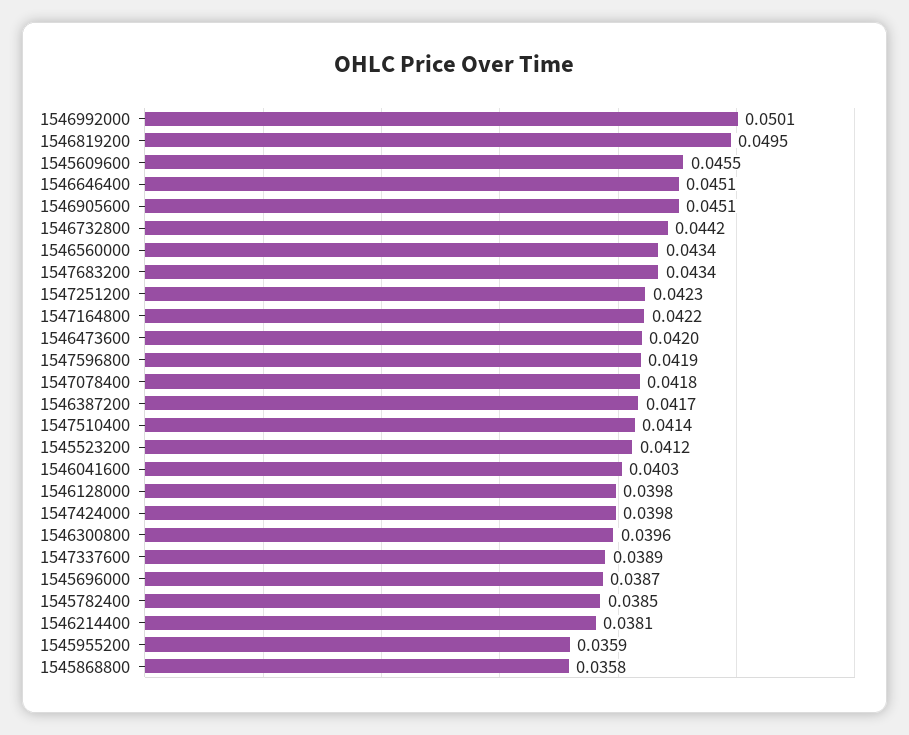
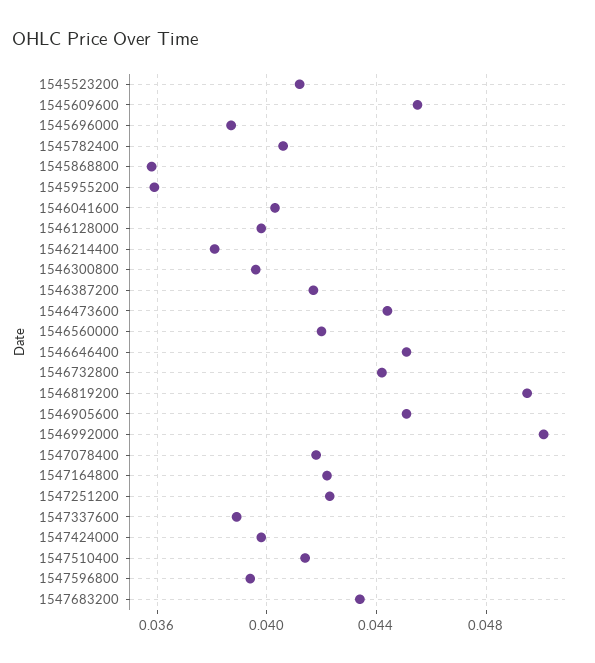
  {
    "1546992000": 0.0501,
    "1546819200": 0.0495,
    "1545609600": 0.0455,
    "1546646400": 0.0451,
    "1546905600": 0.0451,
    "1546732800": 0.0442,
-   "1546560000": 0.0434,
+   "1546560000": 0.042,
    "1547683200": 0.0434,
    "1547251200": 0.0423,
    "1547164800": 0.0422,
-   "1546473600": 0.042,
+   "1546473600": 0.0445,
-   "1547596800": 0.0419,
+   "1547596800": 0.0395,
    "1547078400": 0.0418,
    "1546387200": 0.0417,
    "1547510400": 0.0414,
    "1545523200": 0.0412,
    "1546041600": 0.0403,
    "1546128000": 0.0398,
    "1547424000": 0.0398,
    "1546300800": 0.0396,
    "1547337600": 0.0389,
    "1545696000": 0.0387,
-   "1545782400": 0.0385,
+   "1545782400": 0.0405,
    "1546214400": 0.0381,
    "1545955200": 0.0359,
    "1545868800": 0.0358
  }

